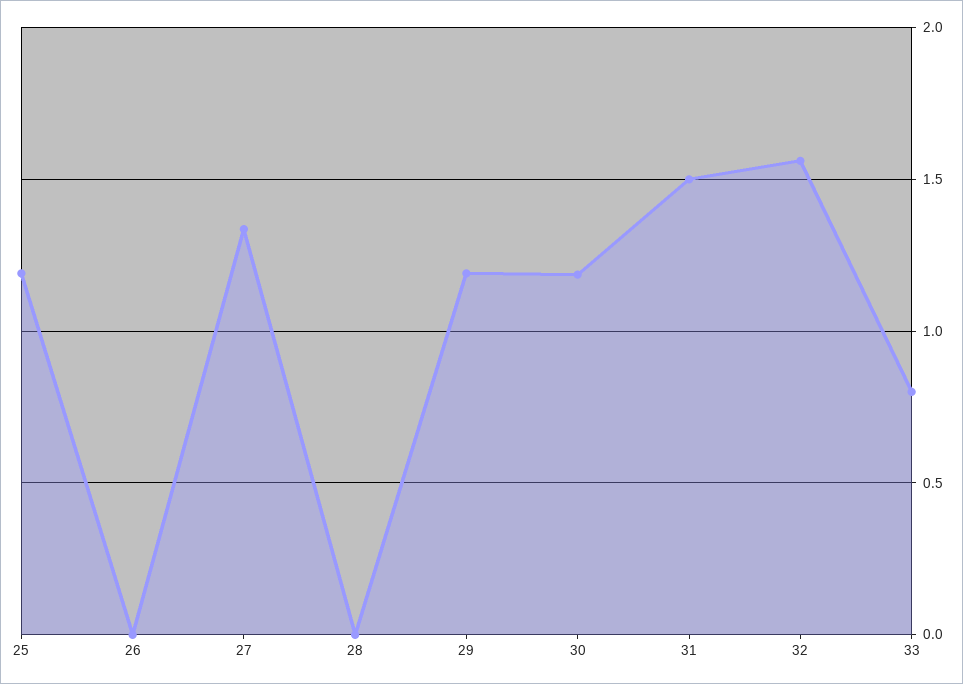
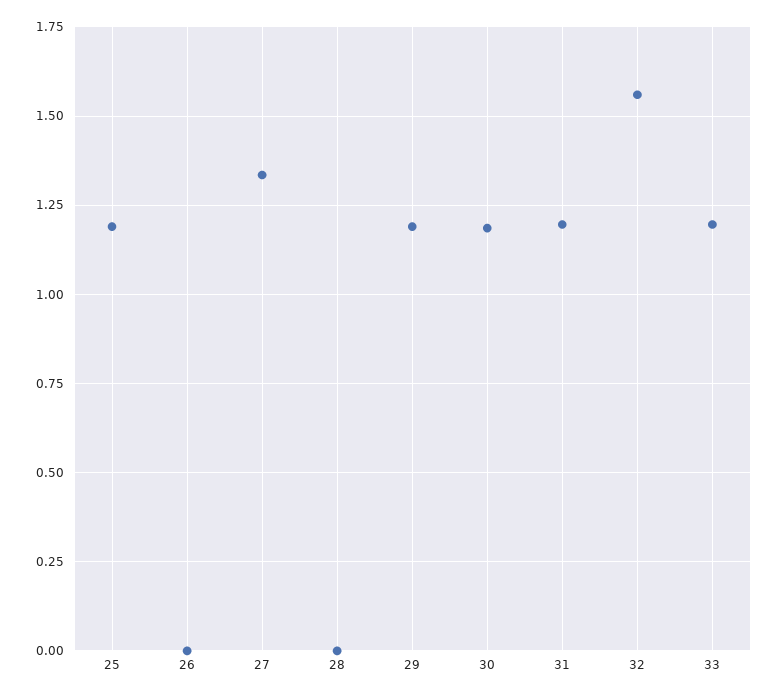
  {
    "25": 1.2,
    "26": 0,
    "27": 1.325,
    "28": 0,
    "29": 1.2,
    "30": 1.175,
-   "31": 1.5,
+   "31": 1.2,
    "32": 1.55,
-   "33": 0.8
+   "33": 1.2
  }

